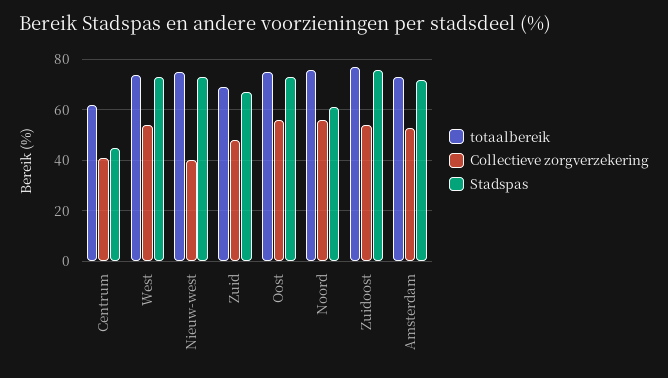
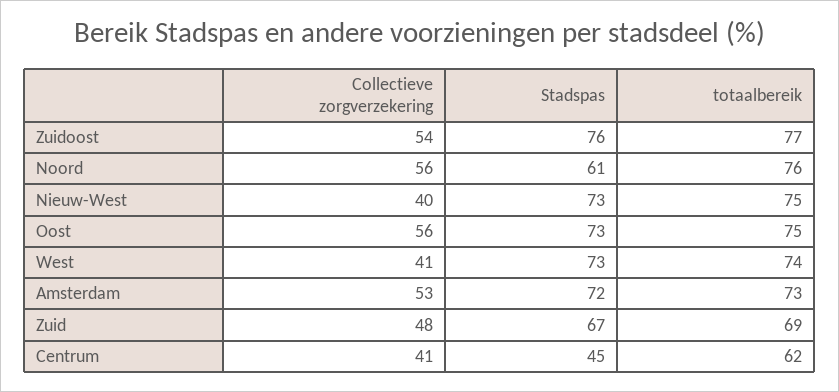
  {
    "totaalbereik": {
      "Centrum": 62,
      "West": 74,
      "Nieuw-west": 75,
      "Zuid": 69,
      "Oost": 75,
      "Noord": 76,
      "Zuidoost": 77,
      "Amsterdam": 73
    },
    "Collectieve zorgverzekering": {
      "Centrum": 41,
-     "West": 55,
+     "West": 41,
      "Nieuw-west": 40,
      "Zuid": 48,
      "Oost": 56,
      "Noord": 56,
      "Zuidoost": 54,
      "Amsterdam": 53
    },
    "Stadspas": {
      "Centrum": 45,
      "West": 73,
      "Nieuw-west": 73,
      "Zuid": 67,
      "Oost": 73,
      "Noord": 61,
      "Zuidoost": 76,
      "Amsterdam": 72
    }
  }

